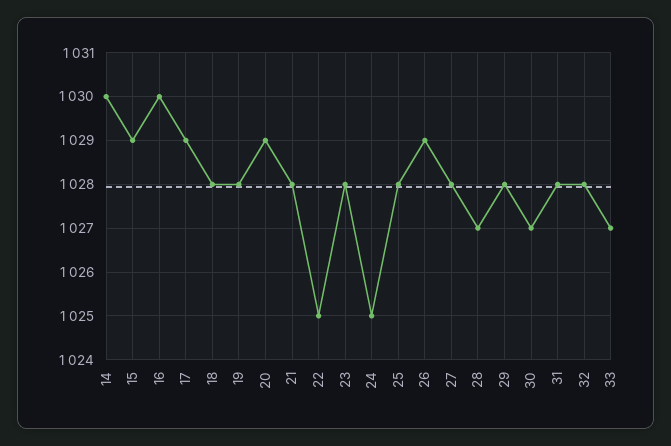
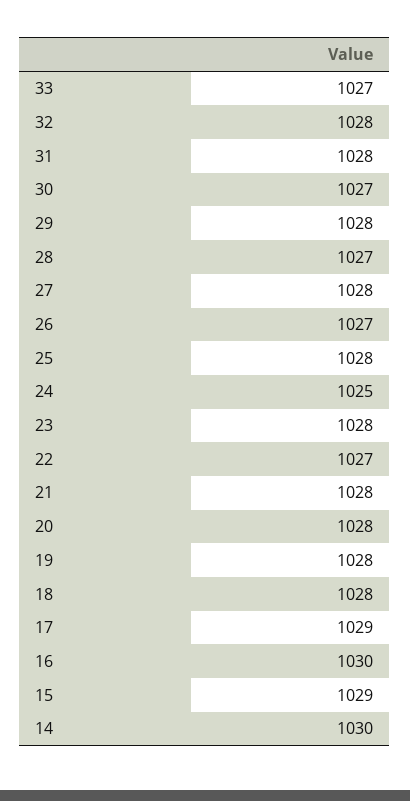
  {
    "14": 1030,
    "15": 1029,
    "16": 1030,
    "17": 1029,
    "18": 1028,
    "19": 1028,
-   "20": 1029,
+   "20": 1028,
    "21": 1028,
-   "22": 1025,
+   "22": 1027,
    "23": 1028,
    "24": 1025,
    "25": 1028,
-   "26": 1029,
+   "26": 1027,
    "27": 1028,
    "28": 1027,
    "29": 1028,
    "30": 1027,
    "31": 1028,
    "32": 1028,
    "33": 1027
  }

